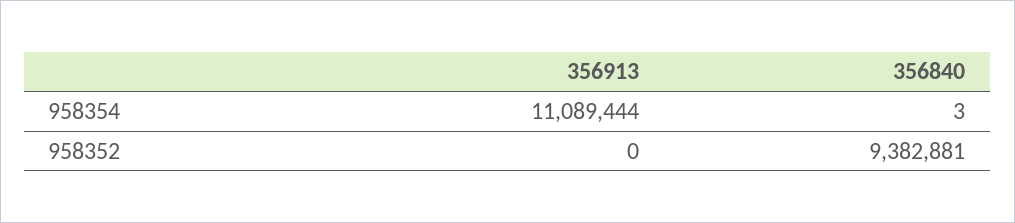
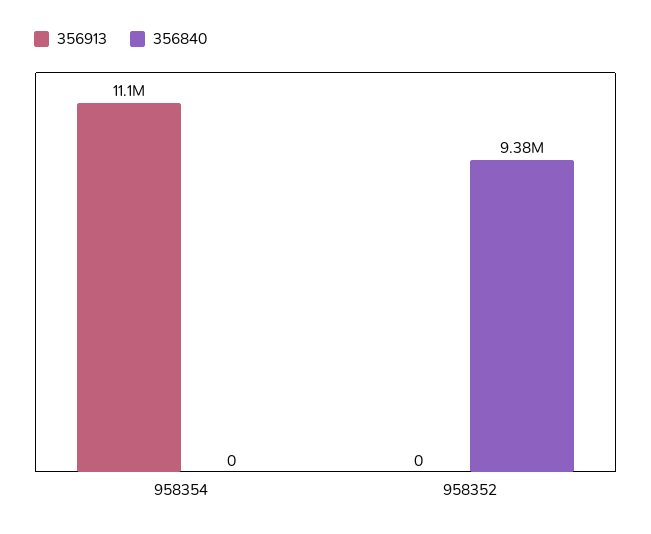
  {
    "356913": {
      "958354": 11089444,
      "958352": 0
    },
    "356840": {
-     "958354": 3,
+     "958354": 0,
      "958352": 9382881
    }
  }

